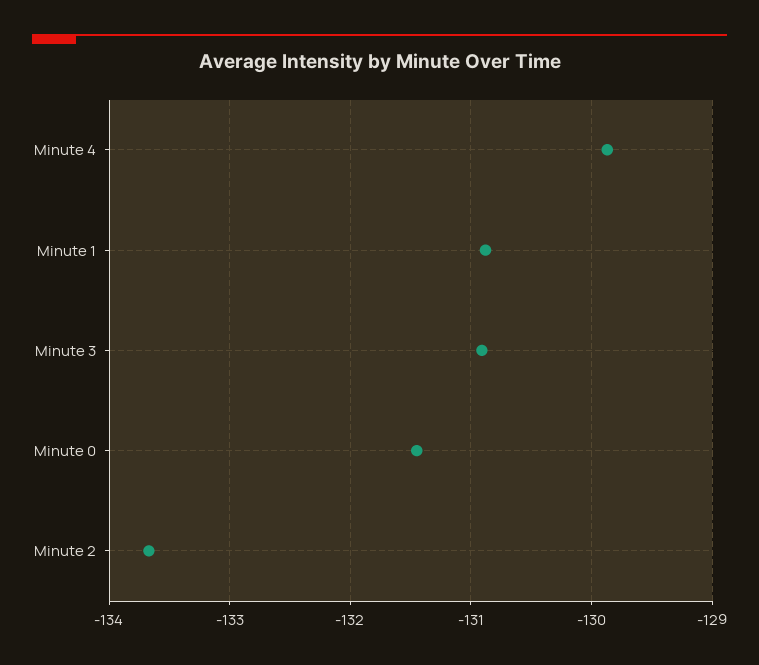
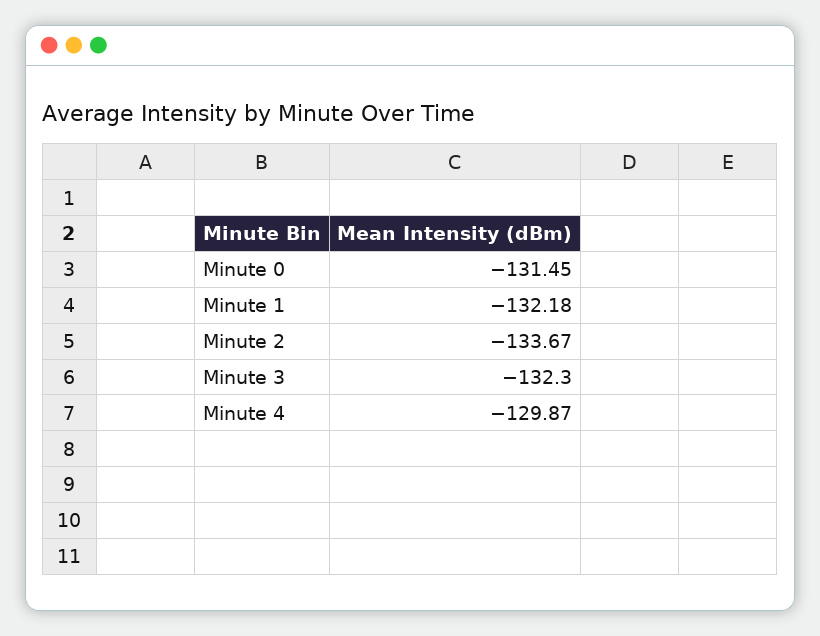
  {
    "Minute 4": -129.87,
-   "Minute 1": -130.9,
+   "Minute 1": -132.18,
-   "Minute 3": -130.9,
+   "Minute 3": -132.3,
    "Minute 0": -131.45,
    "Minute 2": -133.67
  }

